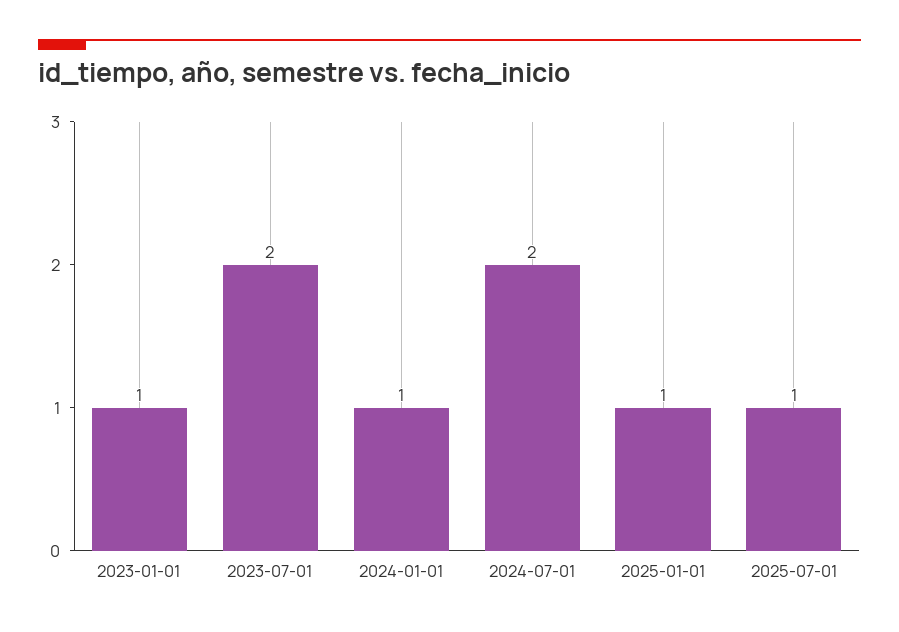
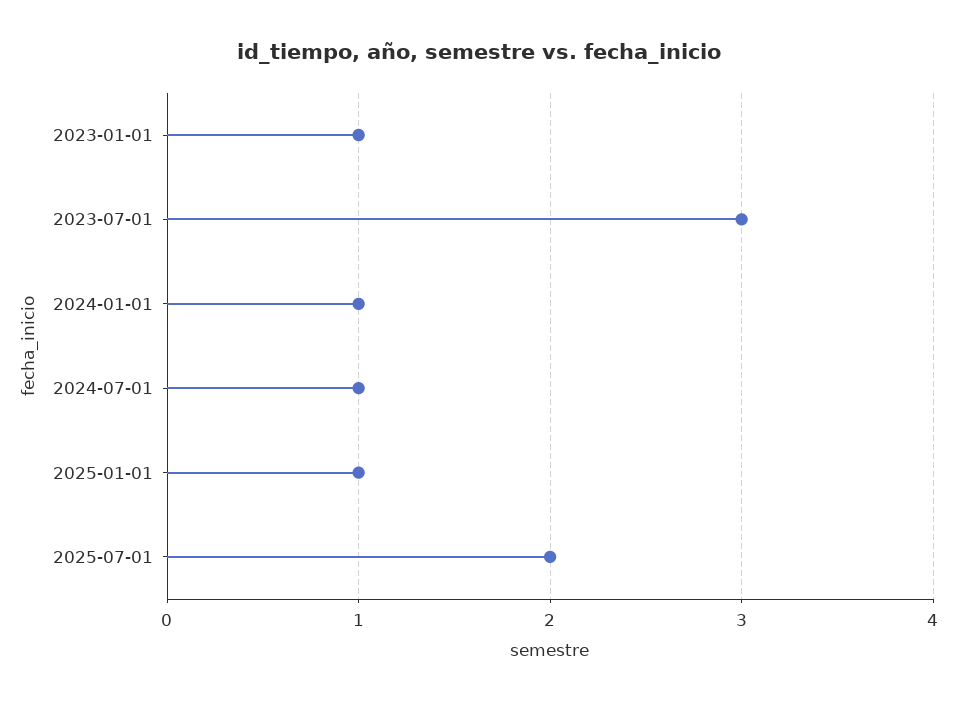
  {
    "2023-01-01": 1,
-   "2023-07-01": 2,
+   "2023-07-01": 3,
    "2024-01-01": 1,
-   "2024-07-01": 2,
+   "2024-07-01": 1,
    "2025-01-01": 1,
-   "2025-07-01": 1
+   "2025-07-01": 2
  }

